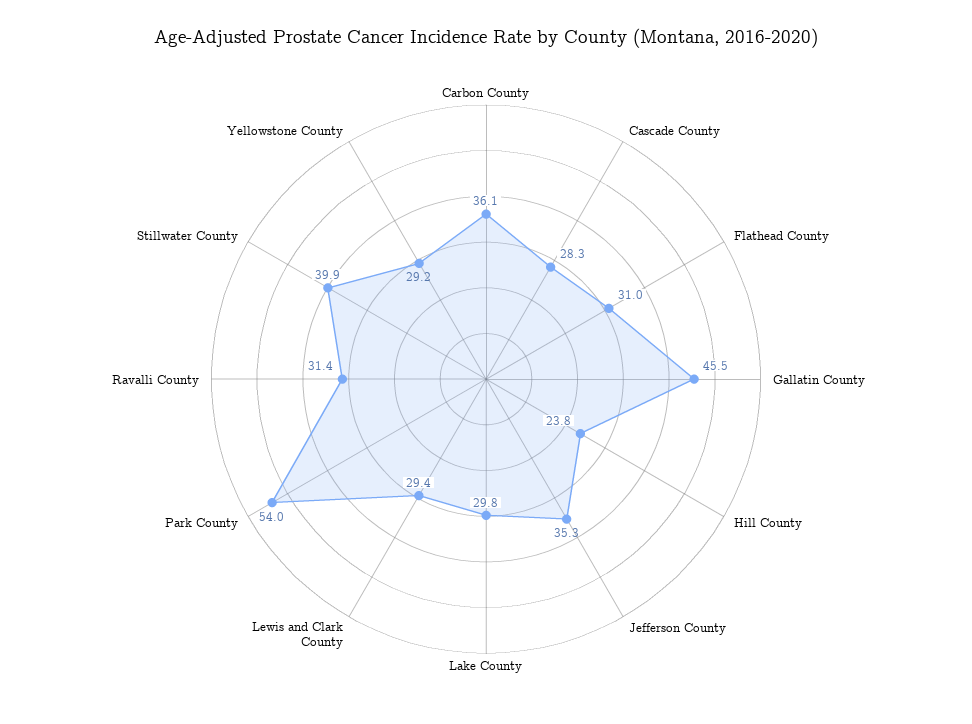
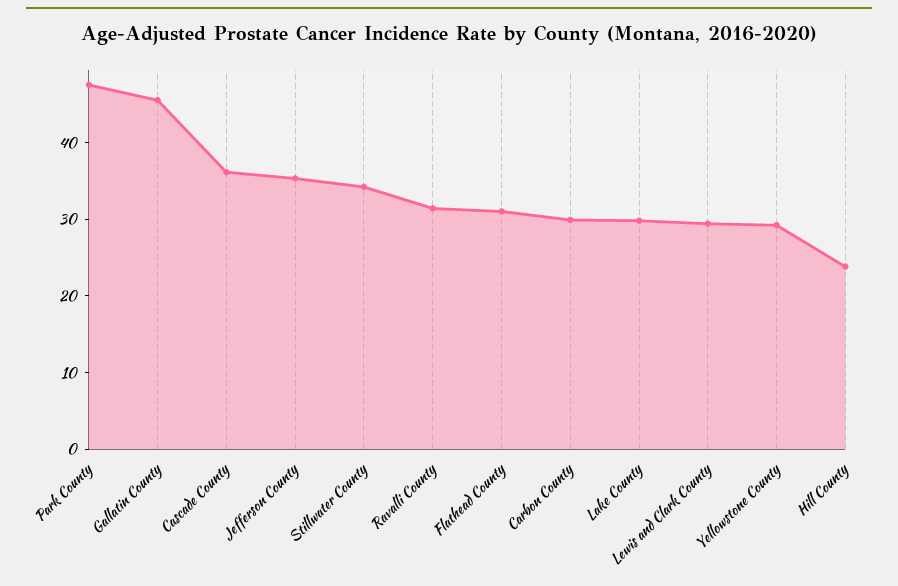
  {
-   "Carbon County": 36.1,
+   "Carbon County": 30,
-   "Cascade County": 28.3,
+   "Cascade County": 36,
    "Flathead County": 31,
    "Gallatin County": 45.5,
    "Hill County": 23.8,
    "Jefferson County": 35.3,
    "Lake County": 29.8,
    "Lewis and Clark County": 29.4,
-   "Park County": 54,
+   "Park County": 48,
    "Ravalli County": 31.4,
-   "Stillwater County": 39.9,
+   "Stillwater County": 34,
    "Yellowstone County": 29.2
  }

